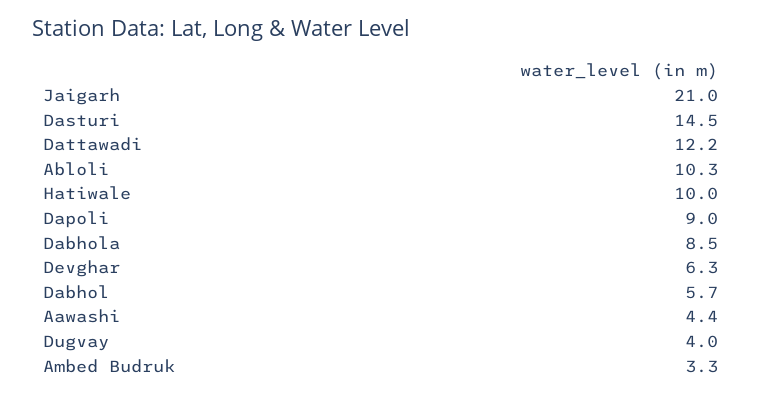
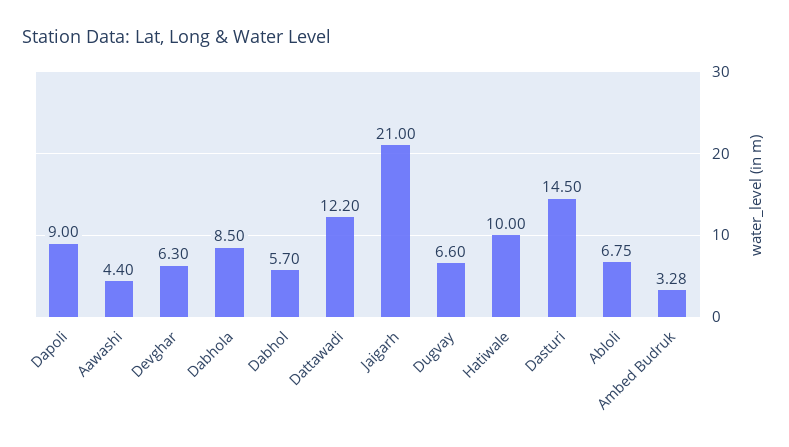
  {
    "Jaigarh": 21,
    "Dasturi": 14.5,
    "Dattawadi": 12.2,
-   "Abloli": 10.3,
+   "Abloli": 6.75,
    "Hatiwale": 10,
    "Dapoli": 9,
    "Dabhola": 8.5,
    "Devghar": 6.3,
    "Dabhol": 5.7,
    "Aawashi": 4.4,
-   "Dugvay": 4,
+   "Dugvay": 6.6,
    "Ambed Budruk": 3.28
  }

